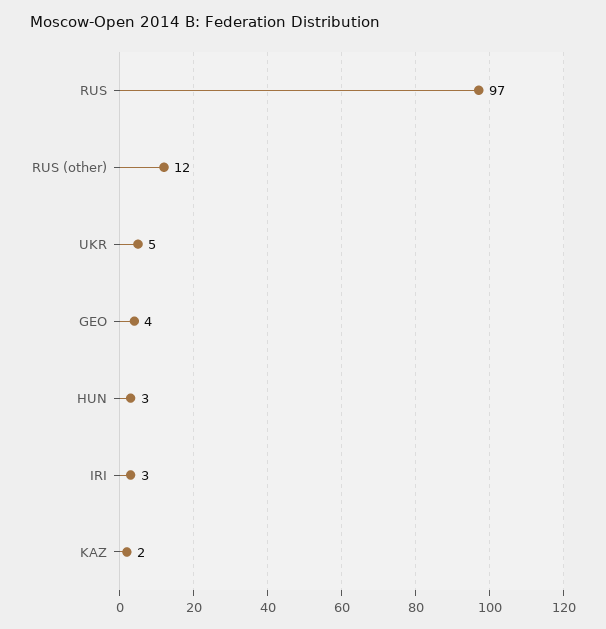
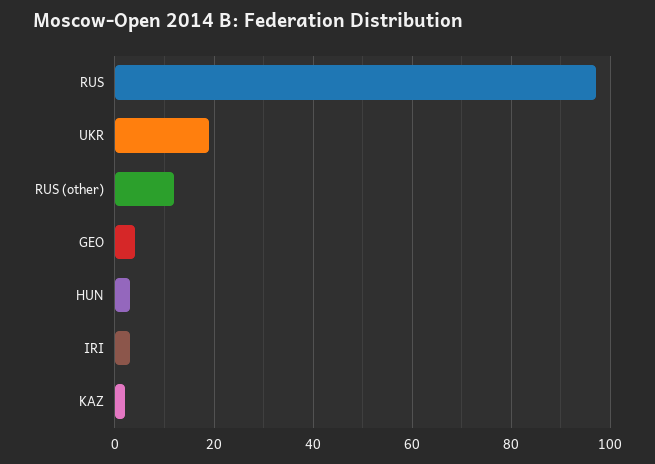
  {
    "RUS": 97,
    "RUS (other)": 12,
-   "UKR": 5,
+   "UKR": 20,
    "GEO": 4,
    "HUN": 3,
    "IRI": 3,
    "KAZ": 2
  }

